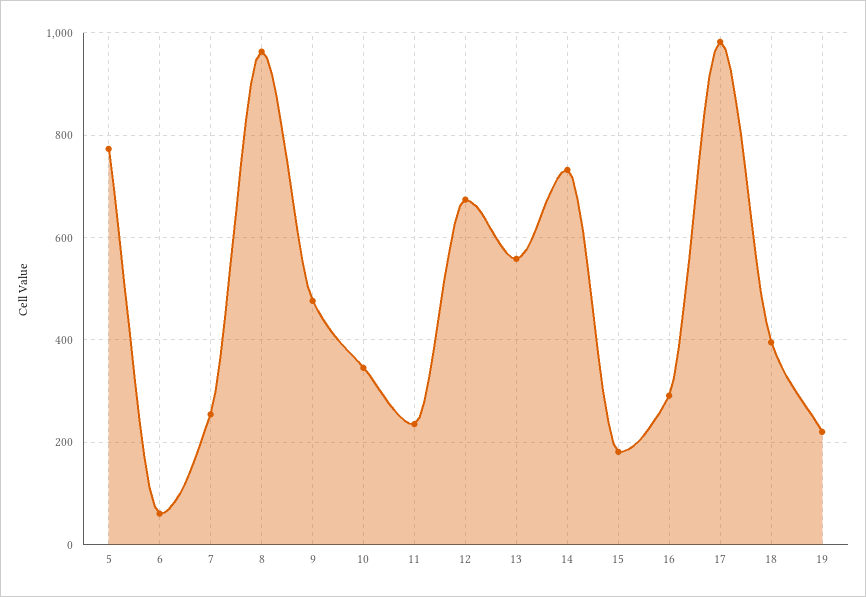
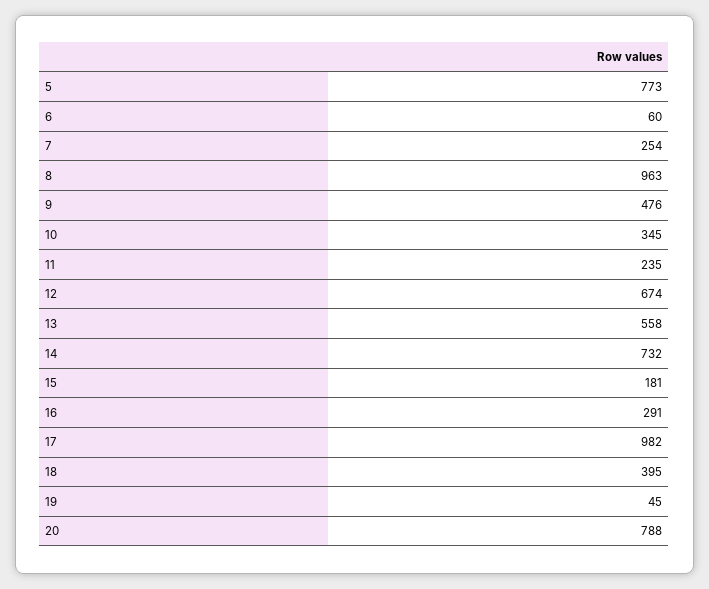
  {
    "5": 773,
    "6": 60,
    "7": 254,
    "8": 963,
    "9": 476,
    "10": 345,
    "11": 235,
    "12": 674,
    "13": 558,
    "14": 732,
    "15": 181,
    "16": 291,
    "17": 982,
    "18": 395,
-   "19": 220
+   "19": 45,
+   "20": 788
  }

